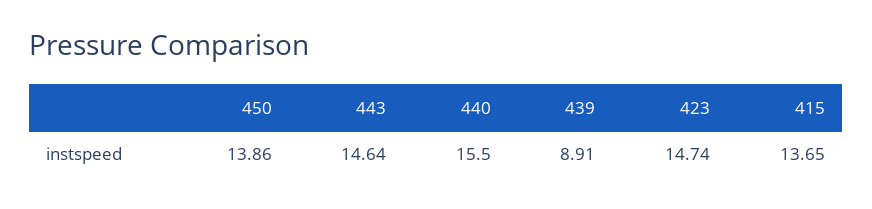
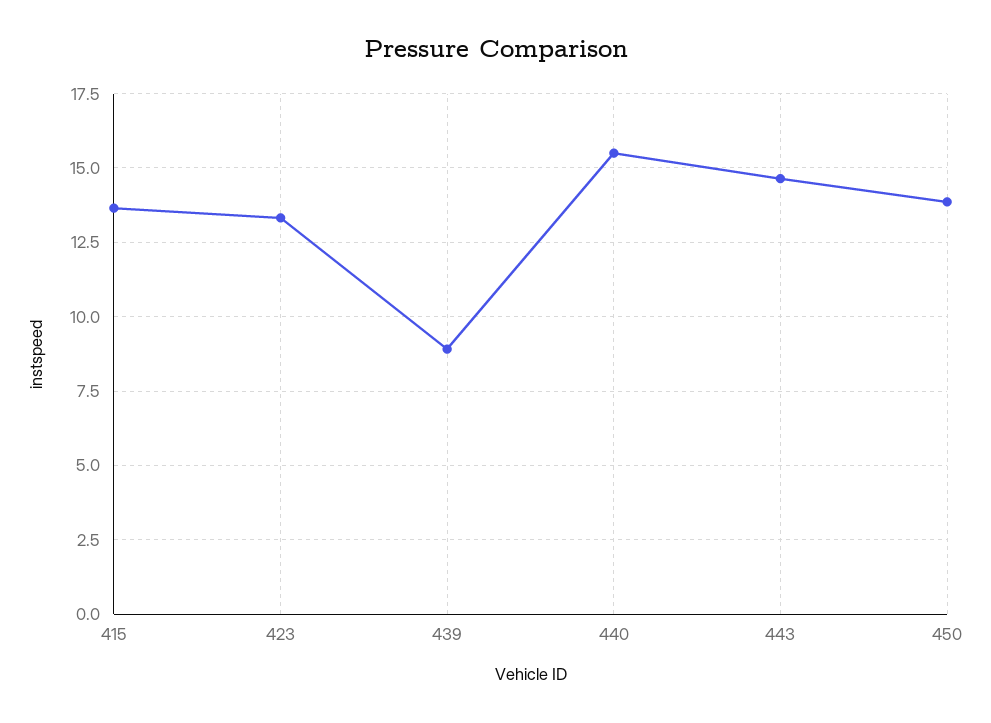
  {
    "450": 13.86,
    "443": 14.64,
    "440": 15.5,
    "439": 8.91,
-   "423": 14.74,
+   "423": 13.25,
    "415": 13.65
  }

